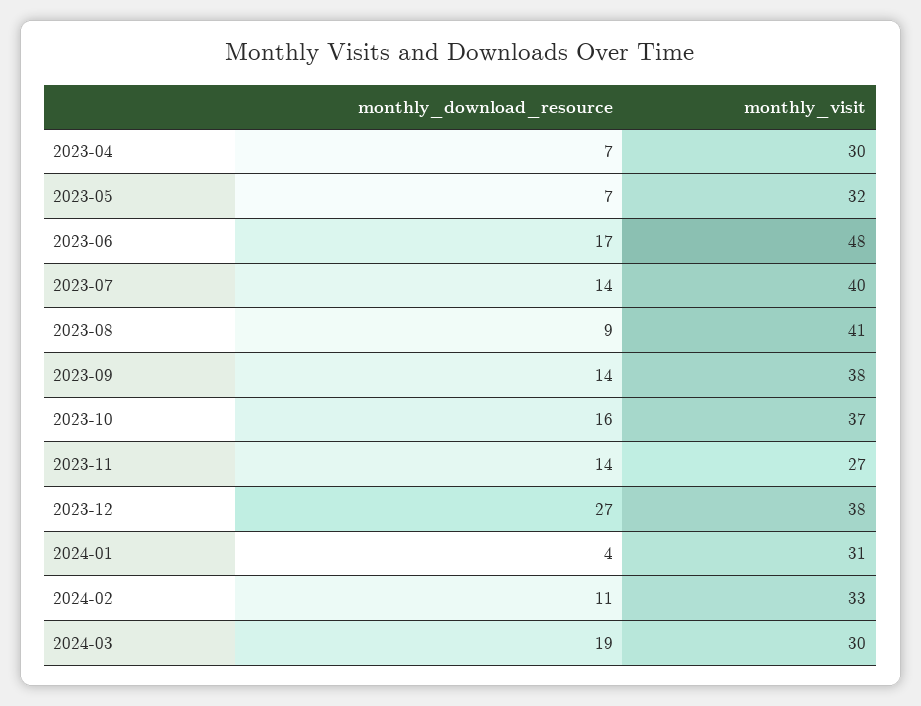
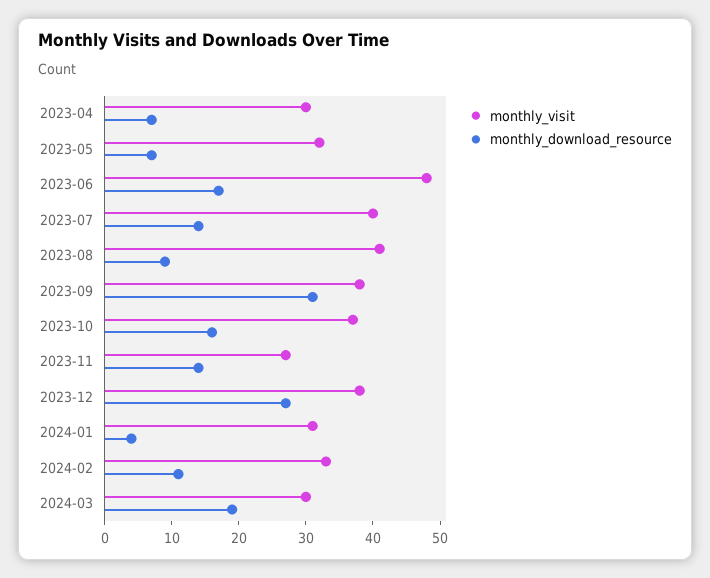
  {
    "monthly_download_resource": {
      "2023-04": 7,
      "2023-05": 7,
      "2023-06": 17,
      "2023-07": 14,
      "2023-08": 9,
-     "2023-09": 14,
+     "2023-09": 30,
      "2023-10": 16,
      "2023-11": 14,
      "2023-12": 27,
      "2024-01": 4,
      "2024-02": 11,
      "2024-03": 19
    },
    "monthly_visit": {
      "2023-04": 30,
      "2023-05": 32,
      "2023-06": 48,
      "2023-07": 40,
      "2023-08": 41,
      "2023-09": 38,
      "2023-10": 37,
      "2023-11": 27,
      "2023-12": 38,
      "2024-01": 31,
      "2024-02": 33,
      "2024-03": 30
    }
  }

